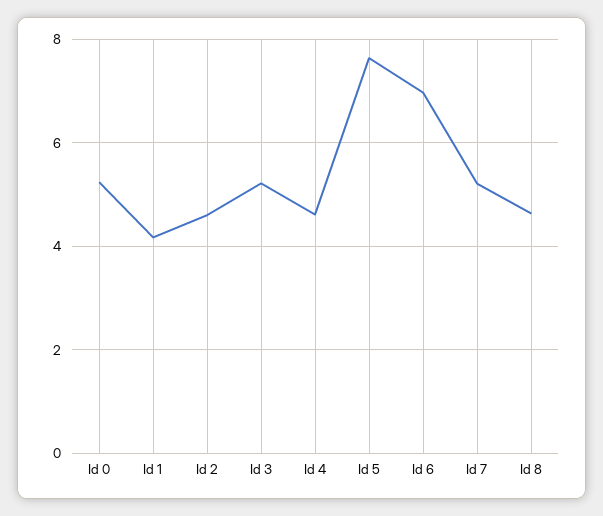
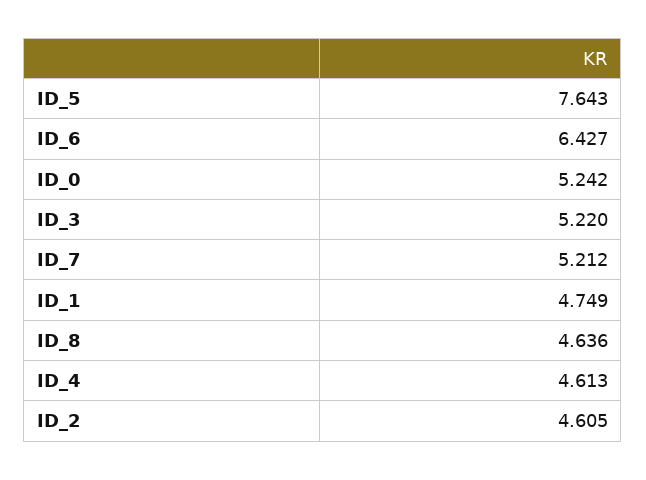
  {
    "Id 0": 5.242,
-   "Id 1": 4.2,
+   "Id 1": 4.749,
    "Id 2": 4.605,
    "Id 3": 5.22,
    "Id 4": 4.613,
    "Id 5": 7.643,
-   "Id 6": 7,
+   "Id 6": 6.427,
    "Id 7": 5.212,
    "Id 8": 4.636
  }

